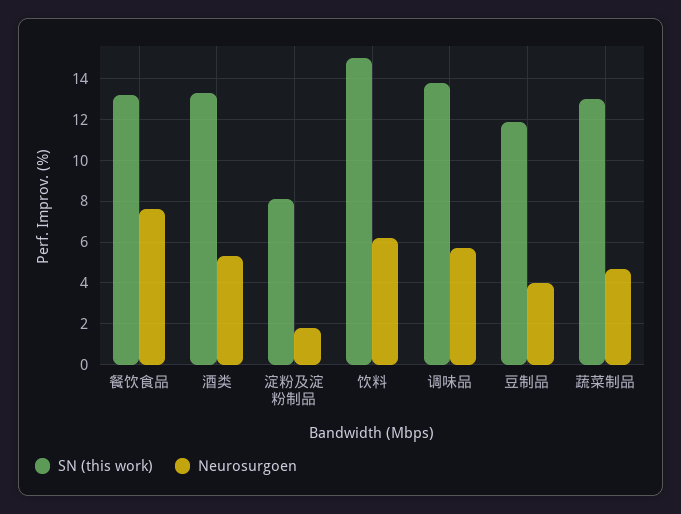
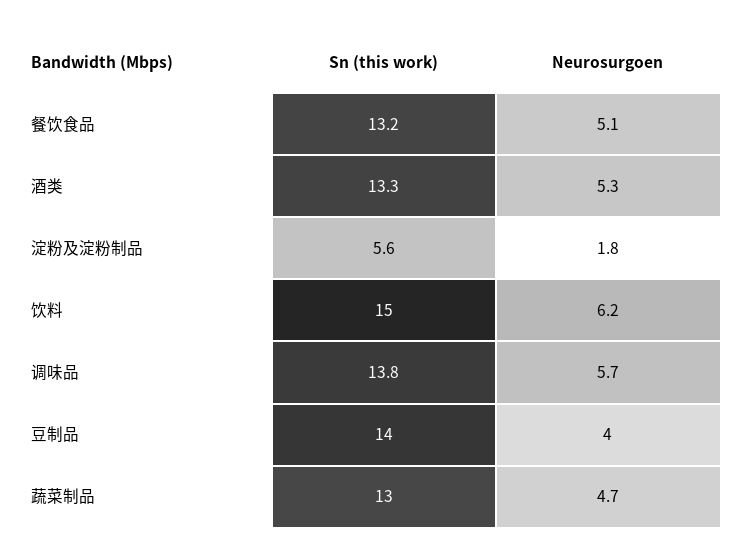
  {
    "SN (this work)": {
      "餐饮食品": 13.2,
      "酒类": 13.3,
-     "淀粉及淀粉制品": 8,
+     "淀粉及淀粉制品": 5.6,
      "饮料": 15,
      "调味品": 13.8,
-     "豆制品": 12,
+     "豆制品": 14,
      "蔬菜制品": 13
    },
    "Neurosurgoen": {
-     "餐饮食品": 7.5,
+     "餐饮食品": 5.1,
      "酒类": 5.3,
      "淀粉及淀粉制品": 1.8,
      "饮料": 6.2,
      "调味品": 5.7,
      "豆制品": 4,
      "蔬菜制品": 4.7
    }
  }

